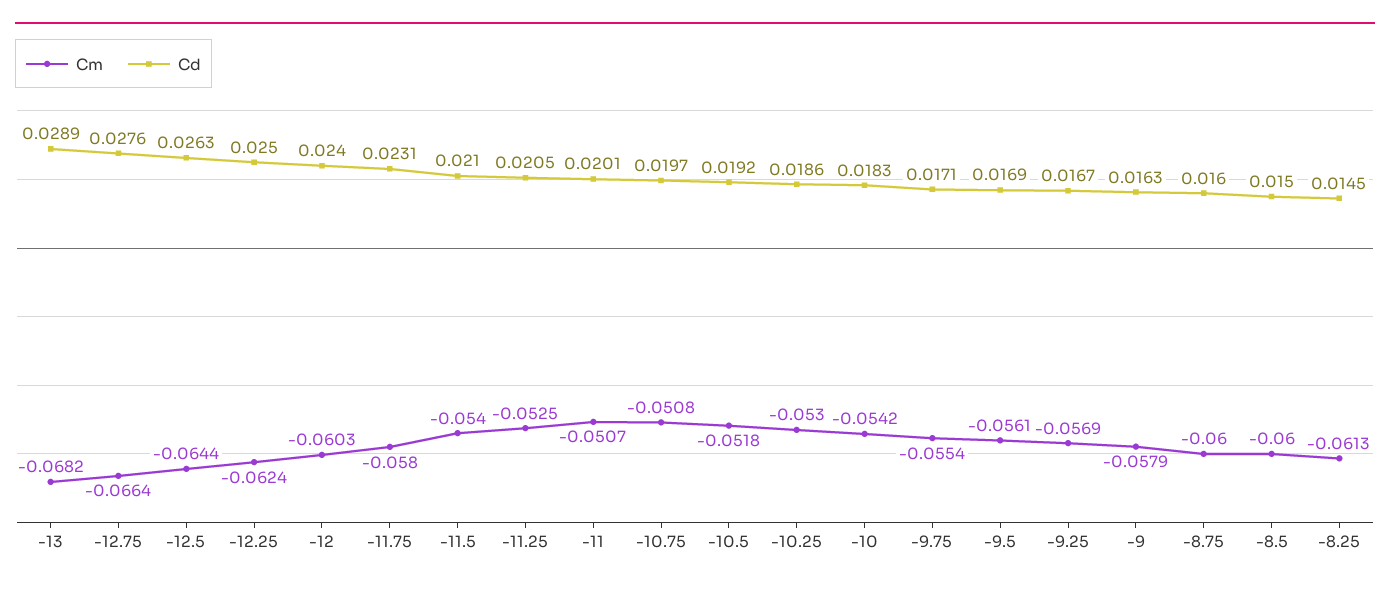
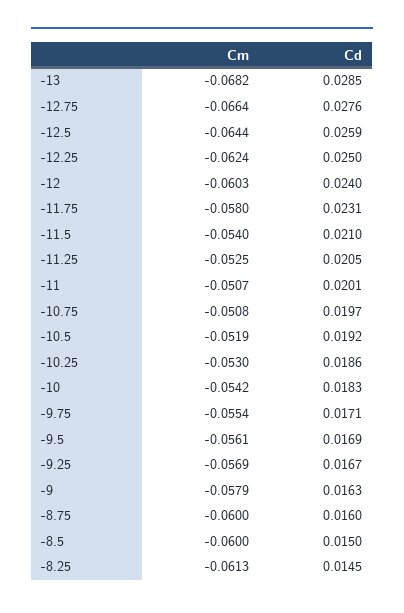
  {
    "Cm": {
      "-13": -0.0682,
      "-12.75": -0.0664,
      "-12.5": -0.0644,
      "-12.25": -0.0624,
      "-12": -0.0603,
      "-11.75": -0.058,
      "-11.5": -0.054,
      "-11.25": -0.0525,
      "-11": -0.0507,
      "-10.75": -0.0508,
-     "-10.5": -0.0518,
+     "-10.5": -0.0519,
      "-10.25": -0.053,
      "-10": -0.0542,
      "-9.75": -0.0554,
      "-9.5": -0.0561,
      "-9.25": -0.0569,
      "-9": -0.0579,
      "-8.75": -0.06,
      "-8.5": -0.06,
      "-8.25": -0.0613
    },
    "Cd": {
-     "-13": 0.0289,
+     "-13": 0.0285,
      "-12.75": 0.0276,
-     "-12.5": 0.0263,
+     "-12.5": 0.0259,
      "-12.25": 0.025,
      "-12": 0.024,
      "-11.75": 0.0231,
      "-11.5": 0.021,
      "-11.25": 0.0205,
      "-11": 0.0201,
      "-10.75": 0.0197,
      "-10.5": 0.0192,
      "-10.25": 0.0186,
      "-10": 0.0183,
      "-9.75": 0.0171,
      "-9.5": 0.0169,
      "-9.25": 0.0167,
      "-9": 0.0163,
      "-8.75": 0.016,
      "-8.5": 0.015,
      "-8.25": 0.0145
    }
  }

